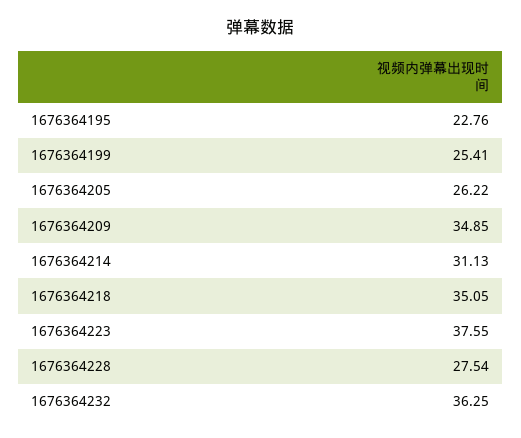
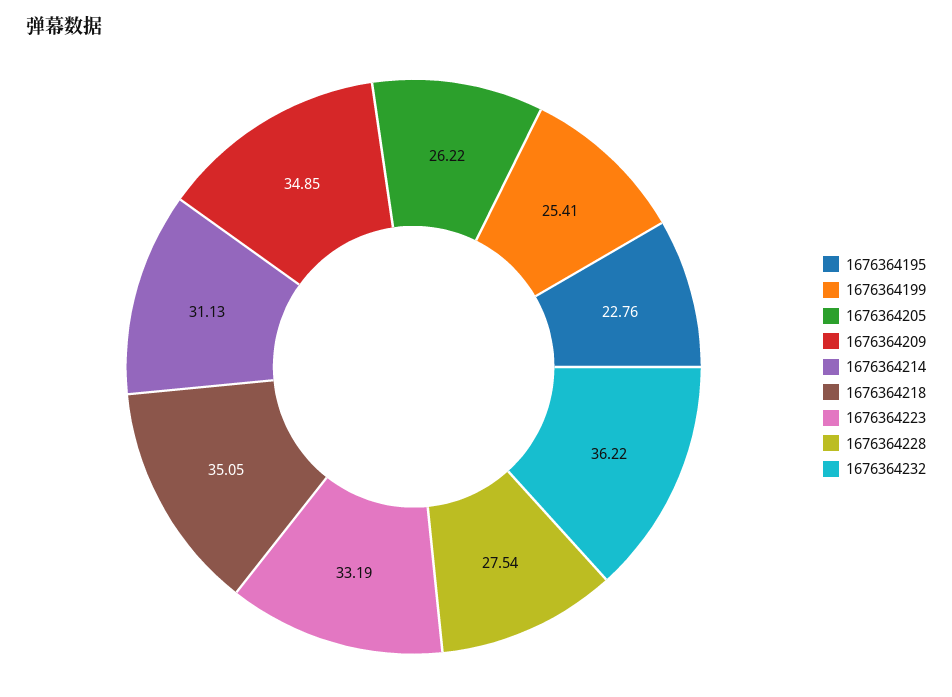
  {
    "1676364195": 22.76,
    "1676364199": 25.41,
    "1676364205": 26.22,
    "1676364209": 34.85,
    "1676364214": 31.13,
    "1676364218": 35.05,
-   "1676364223": 37.55,
+   "1676364223": 33.19,
    "1676364228": 27.54,
-   "1676364232": 36.25
+   "1676364232": 36.22
  }

